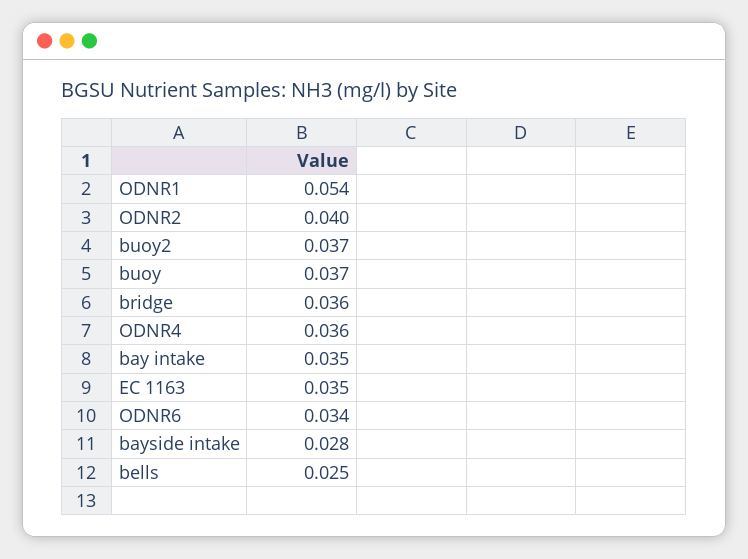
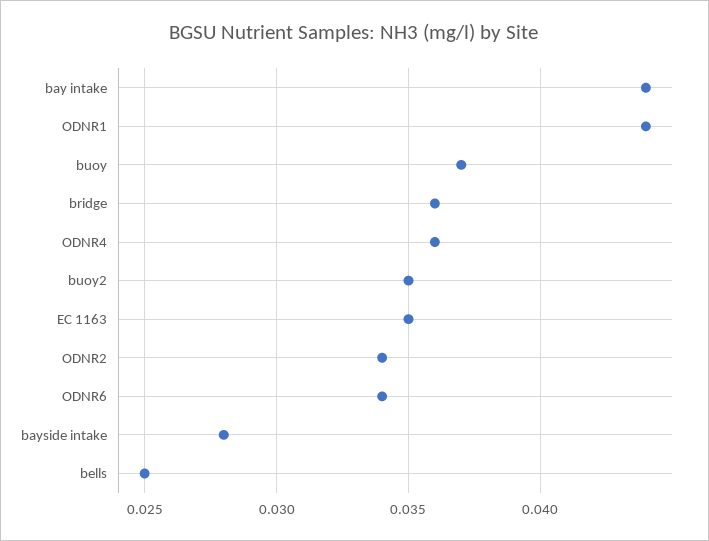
  {
-   "ODNR1": 0.054,
+   "ODNR1": 0.044,
-   "ODNR2": 0.04,
+   "ODNR2": 0.034,
-   "buoy2": 0.037,
+   "buoy2": 0.035,
    "buoy": 0.037,
    "bridge": 0.036,
    "ODNR4": 0.036,
-   "bay intake": 0.035,
+   "bay intake": 0.044,
    "EC 1163": 0.035,
    "ODNR6": 0.034,
    "bayside intake": 0.028,
    "bells": 0.025
  }

